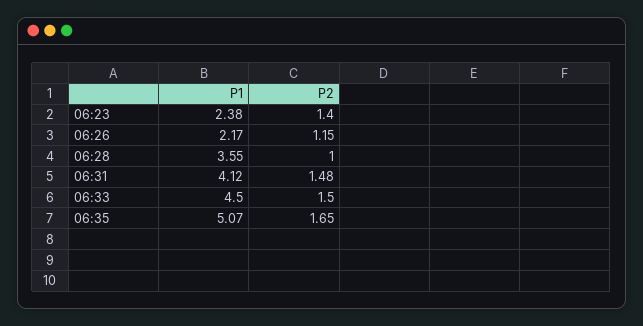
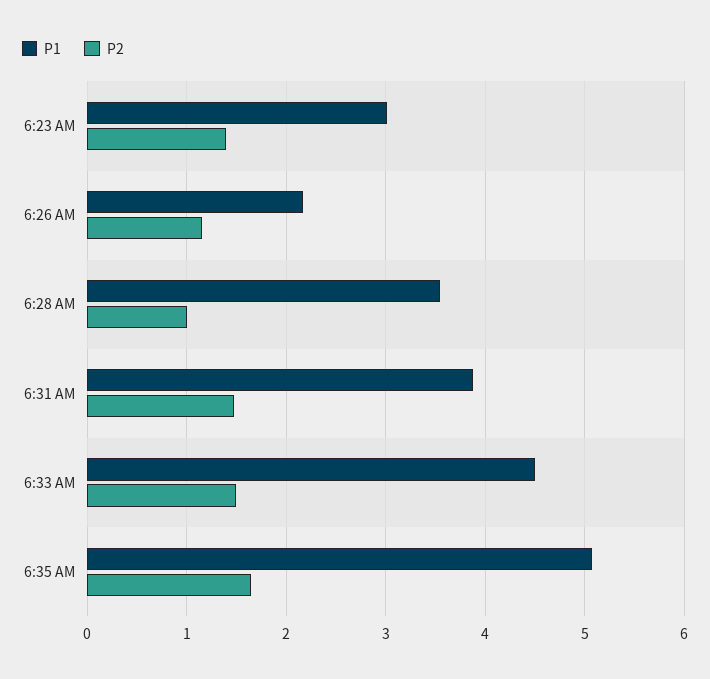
  {
    "P1": {
-     "06:23": 2.38,
+     "06:23": 3,
      "06:26": 2.17,
      "06:28": 3.55,
-     "06:31": 4.12,
+     "06:31": 3.9,
      "06:33": 4.5,
      "06:35": 5.07
    },
    "P2": {
      "06:23": 1.4,
      "06:26": 1.15,
      "06:28": 1,
      "06:31": 1.48,
      "06:33": 1.5,
      "06:35": 1.65
    }
  }

